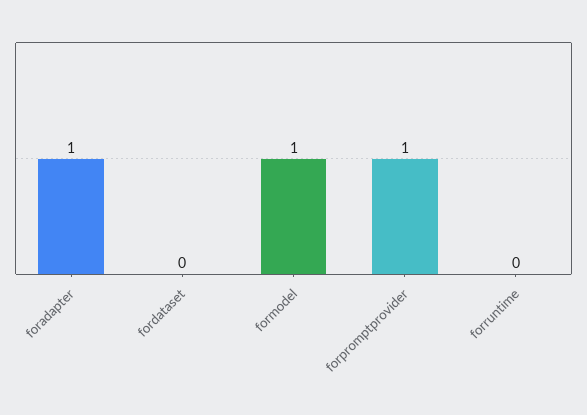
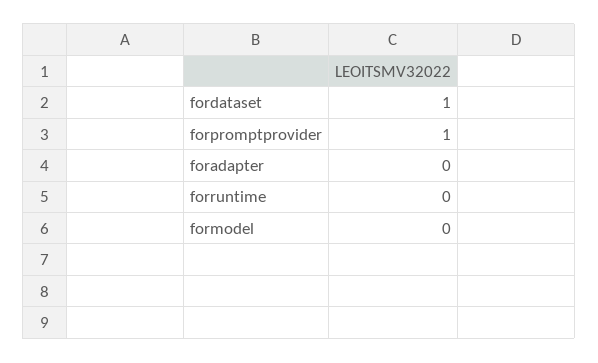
  {
-   "foradapter": 1,
+   "foradapter": 0,
-   "fordataset": 0,
+   "fordataset": 1,
-   "formodel": 1,
+   "formodel": 0,
    "forpromptprovider": 1,
    "forruntime": 0
  }

